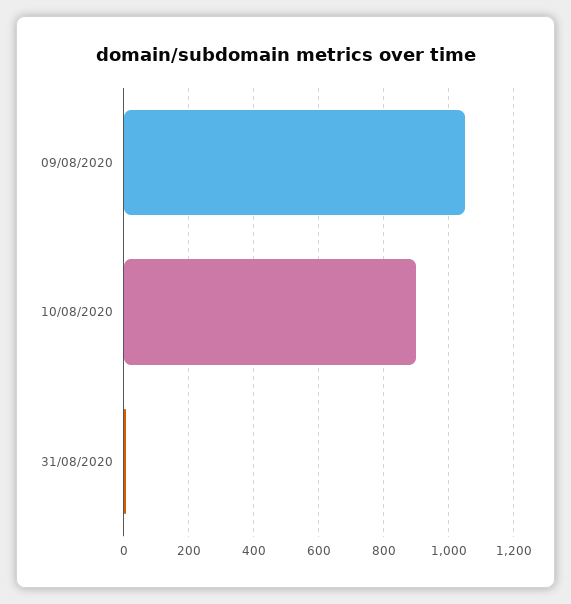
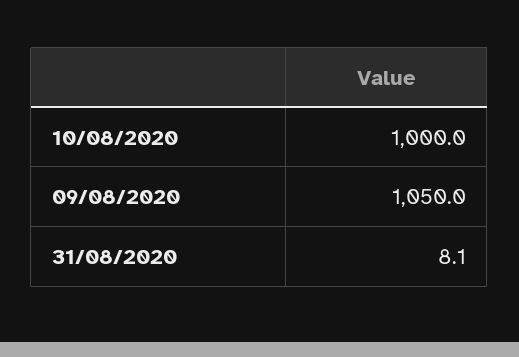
  {
    "09/08/2020": 1050,
-   "10/08/2020": 900,
+   "10/08/2020": 1000,
    "31/08/2020": 8.1
  }

